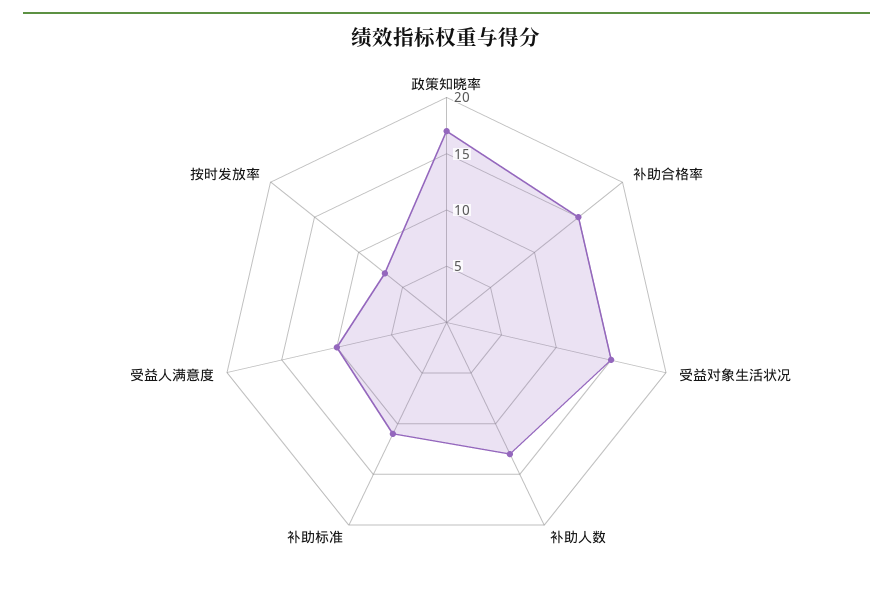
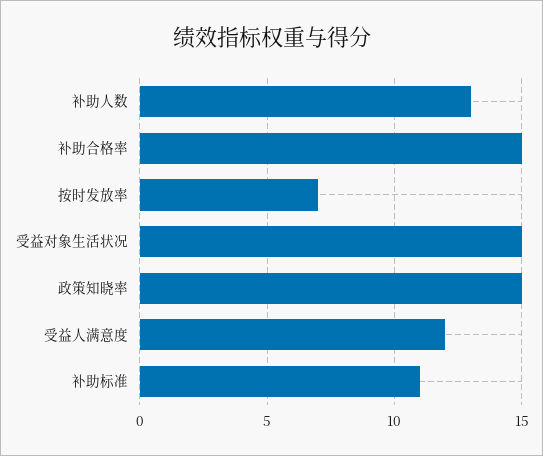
  {
-   "政策知晓率": 17,
+   "政策知晓率": 15,
    "补助合格率": 15,
    "受益对象生活状况": 15,
    "补助人数": 13,
    "补助标准": 11,
-   "受益人满意度": 10,
+   "受益人满意度": 12,
    "按时发放率": 7
  }

